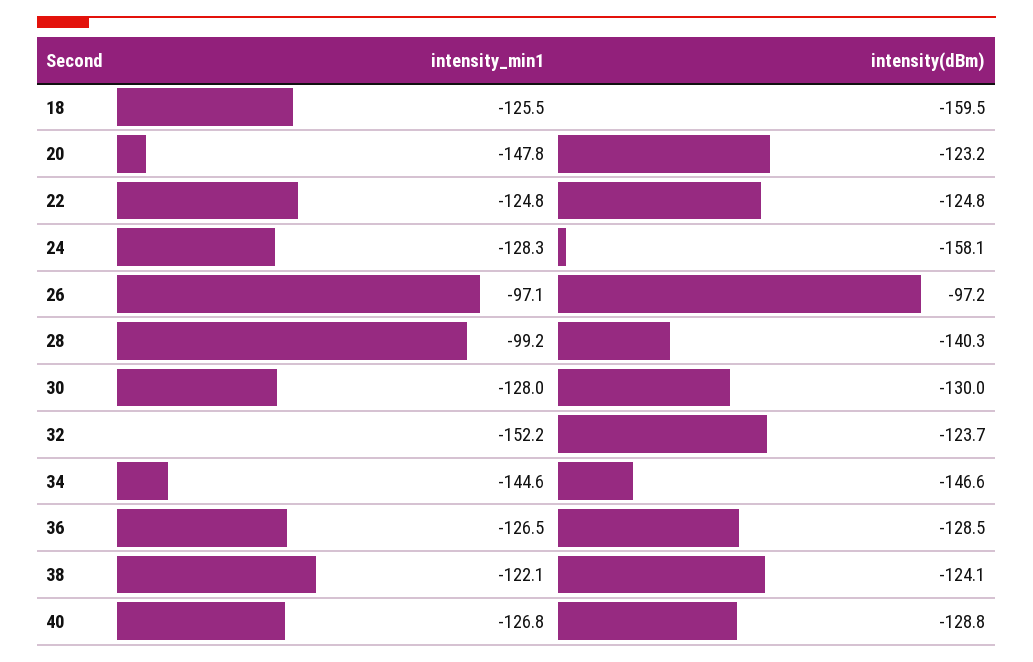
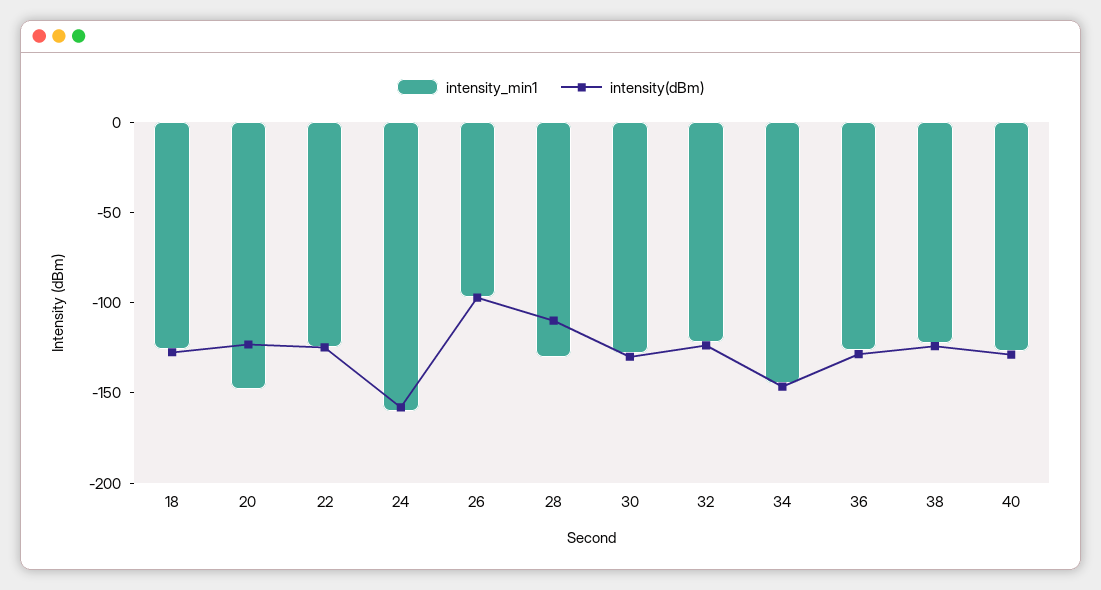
  {
    "intensity_min1": {
      "18": -125.5,
      "20": -147.8,
      "22": -124.8,
-     "24": -128.3,
+     "24": -160,
      "26": -97.1,
-     "28": -99.2,
+     "28": -130,
      "30": -128,
-     "32": -152.2,
+     "32": -120,
      "34": -144.6,
      "36": -126.5,
      "38": -122.1,
      "40": -126.8
    },
    "intensity(dBm)": {
-     "18": -159.5,
+     "18": -130,
      "20": -123.2,
      "22": -124.8,
      "24": -158.1,
      "26": -97.2,
-     "28": -140.3,
+     "28": -110,
      "30": -130,
      "32": -123.7,
      "34": -146.6,
      "36": -128.5,
      "38": -124.1,
      "40": -128.8
    }
  }

